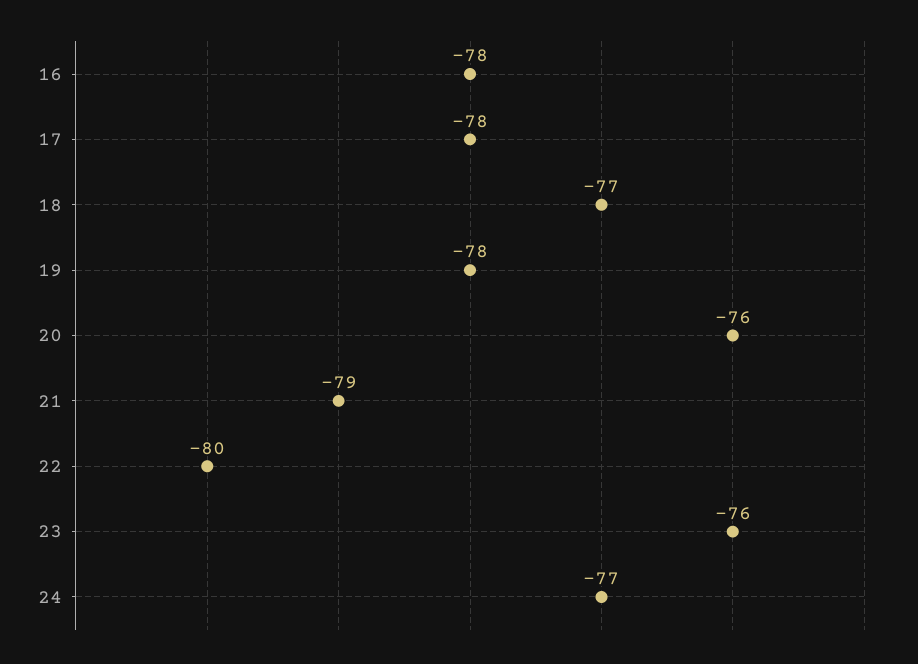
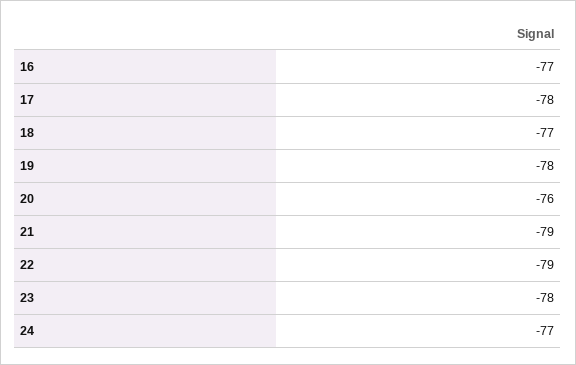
  {
-   "16": -78,
+   "16": -77,
    "17": -78,
    "18": -77,
    "19": -78,
    "20": -76,
    "21": -79,
-   "22": -80,
+   "22": -79,
-   "23": -76,
+   "23": -78,
    "24": -77
  }

